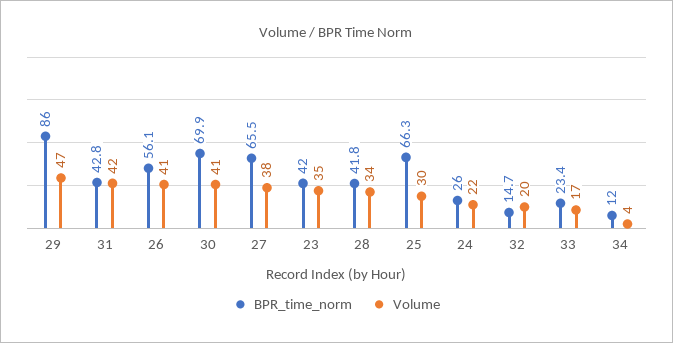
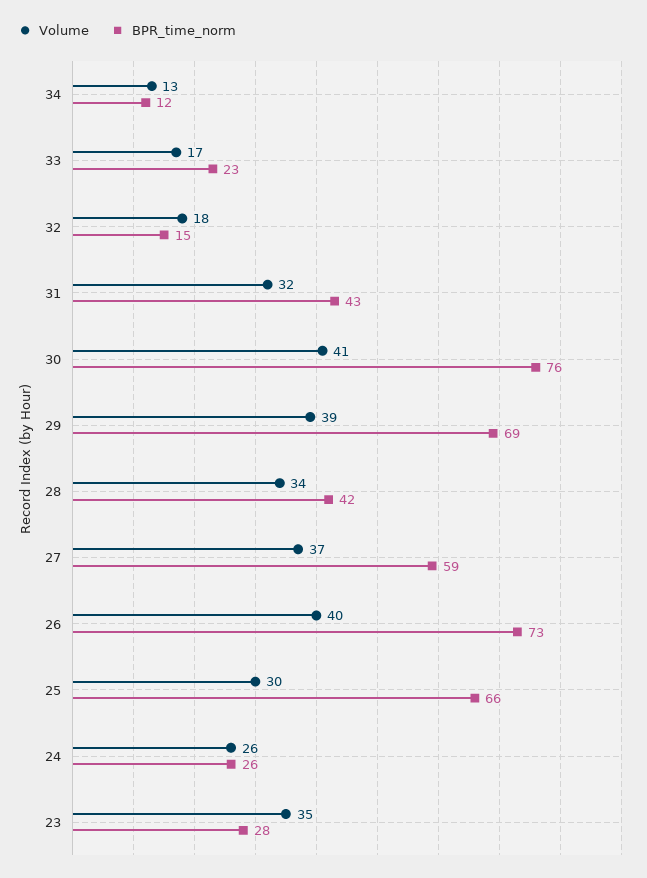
  {
    "BPR_time_norm": {
-     "29": 86,
+     "29": 69,
      "31": 42.8,
-     "26": 56.1,
+     "26": 73,
-     "30": 69.9,
+     "30": 76,
-     "27": 65.5,
+     "27": 59,
-     "23": 42,
+     "23": 28,
      "28": 41.8,
      "25": 66.3,
      "24": 26,
      "32": 14.7,
      "33": 23.4,
      "34": 12
    },
    "Volume": {
-     "29": 47,
+     "29": 39,
-     "31": 42,
+     "31": 32,
-     "26": 41,
+     "26": 40,
      "30": 41,
-     "27": 38,
+     "27": 37,
      "23": 35,
      "28": 34,
      "25": 30,
-     "24": 22,
+     "24": 26,
-     "32": 20,
+     "32": 18,
      "33": 17,
-     "34": 4
+     "34": 13
    }
  }

